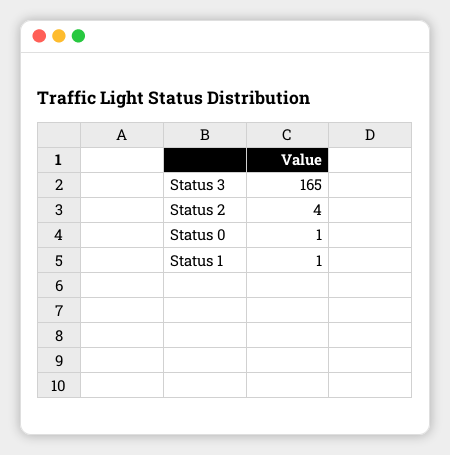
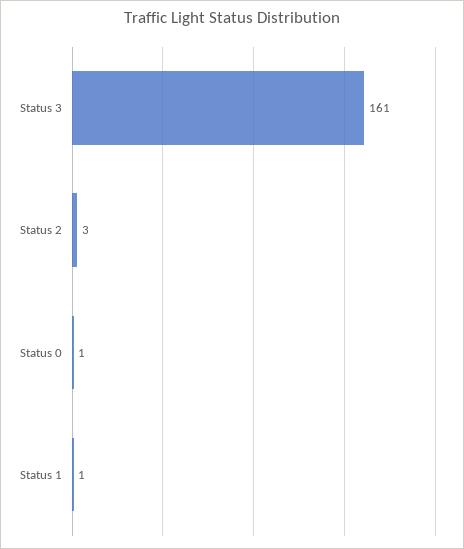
  {
-   "Status 3": 165,
+   "Status 3": 161,
-   "Status 2": 4,
+   "Status 2": 3,
    "Status 0": 1,
    "Status 1": 1
  }

